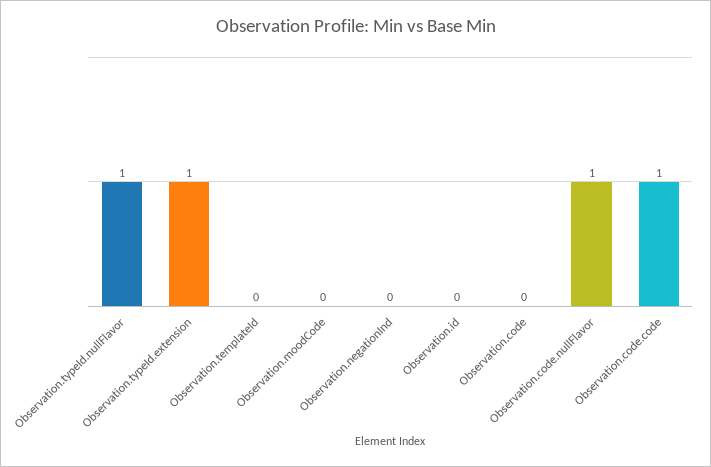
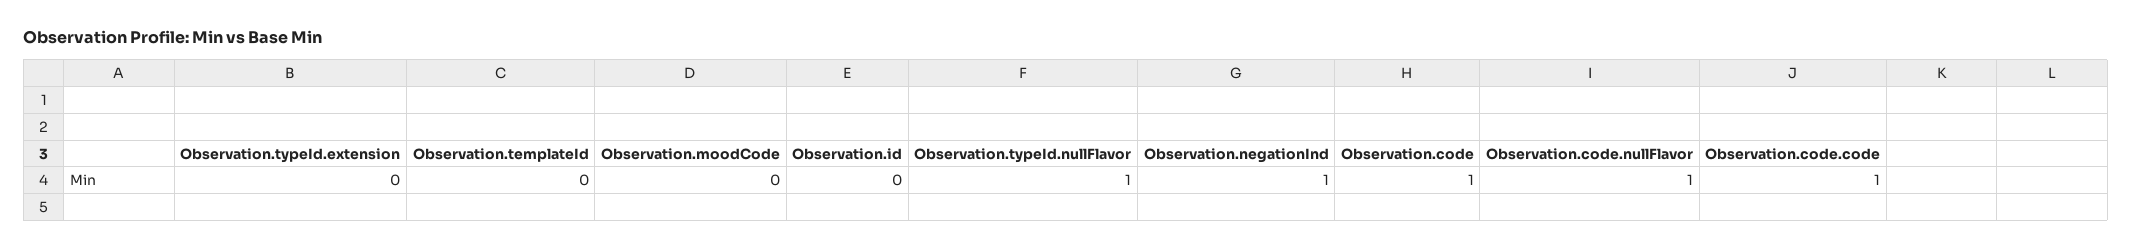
  {
    "Observation.typeId.nullFlavor": 1,
-   "Observation.typeId.extension": 1,
+   "Observation.typeId.extension": 0,
    "Observation.templateId": 0,
    "Observation.moodCode": 0,
-   "Observation.negationInd": 0,
+   "Observation.negationInd": 1,
    "Observation.id": 0,
-   "Observation.code": 0,
+   "Observation.code": 1,
    "Observation.code.nullFlavor": 1,
    "Observation.code.code": 1
  }

